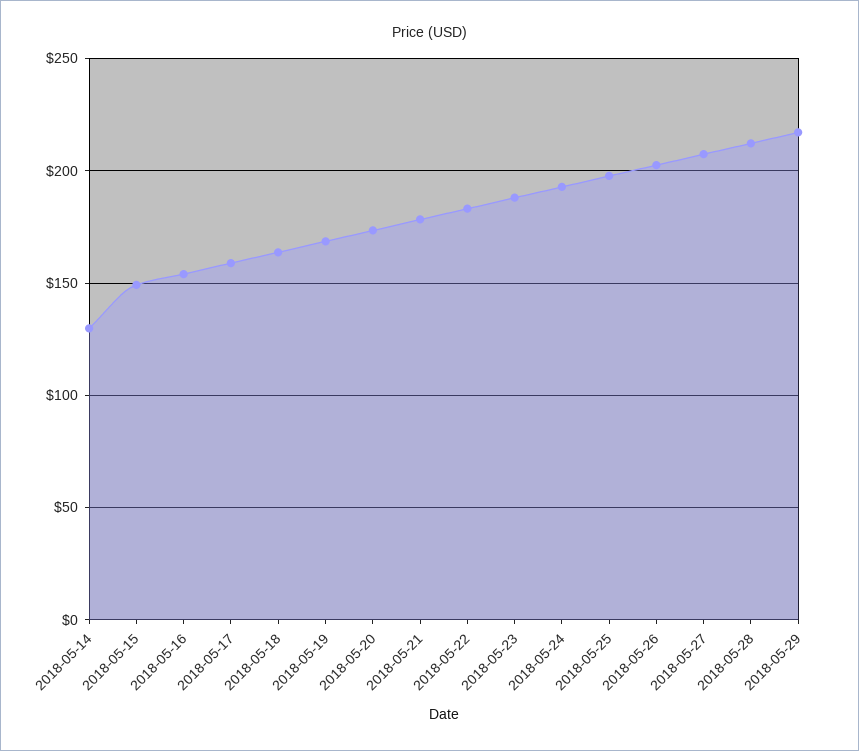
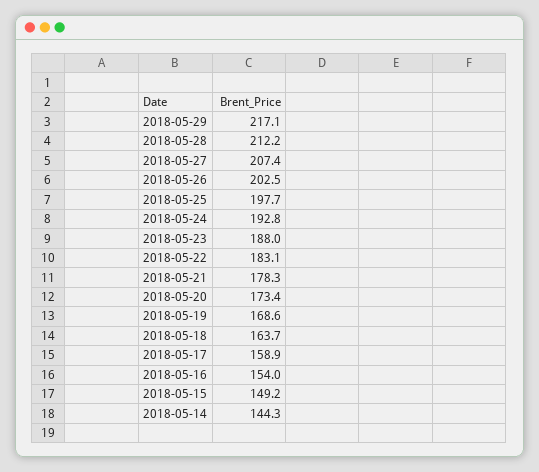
  {
-   "2018-05-14": 130,
+   "2018-05-14": 144.3,
    "2018-05-15": 149.2,
    "2018-05-16": 154,
    "2018-05-17": 158.9,
    "2018-05-18": 163.7,
    "2018-05-19": 168.6,
    "2018-05-20": 173.4,
    "2018-05-21": 178.3,
    "2018-05-22": 183.1,
    "2018-05-23": 188,
    "2018-05-24": 192.8,
    "2018-05-25": 197.7,
    "2018-05-26": 202.5,
    "2018-05-27": 207.4,
    "2018-05-28": 212.2,
    "2018-05-29": 217.1
  }

